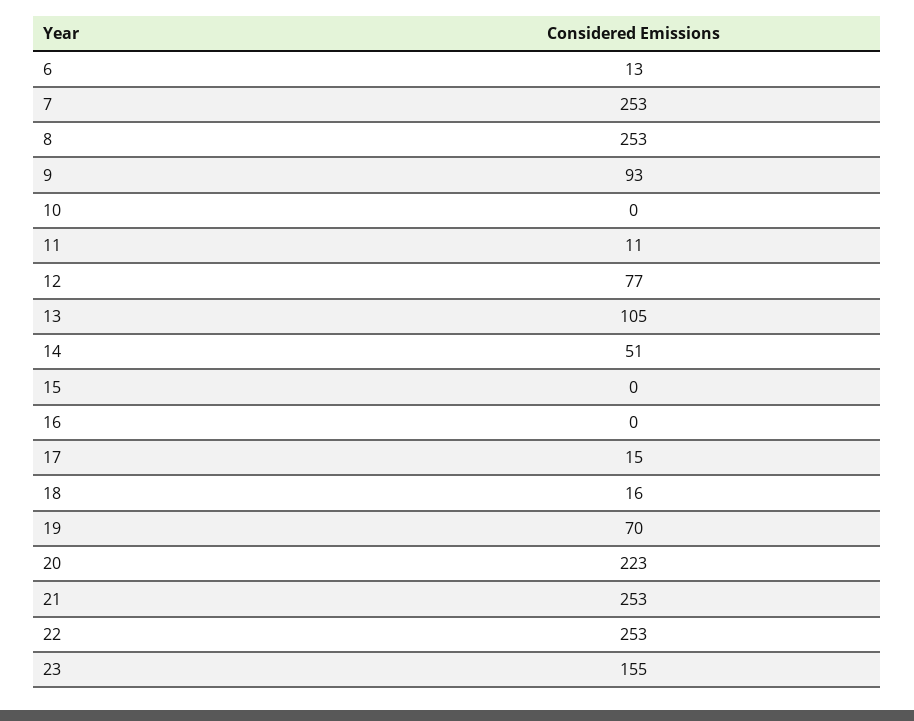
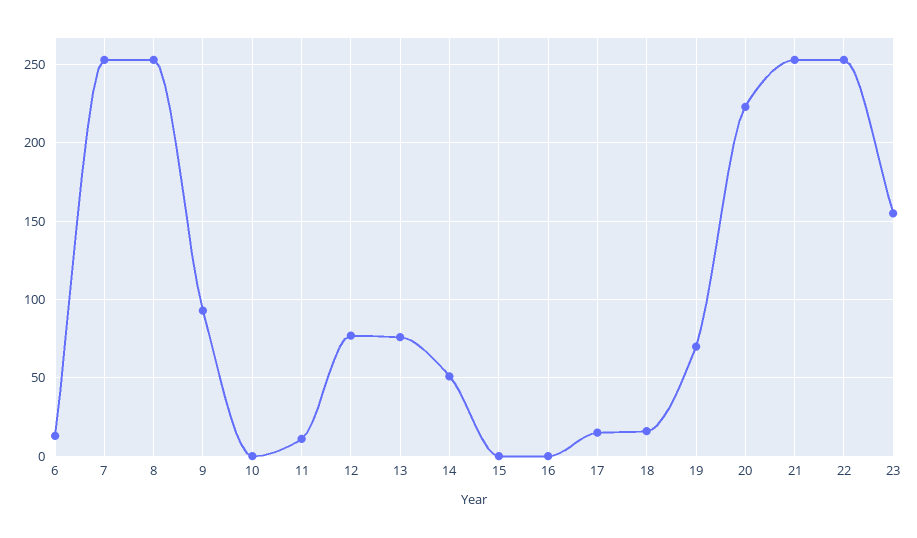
  {
    "6": 13,
    "7": 253,
    "8": 253,
    "9": 93,
    "10": 0,
    "11": 11,
    "12": 77,
-   "13": 105,
+   "13": 75,
    "14": 51,
    "15": 0,
    "16": 0,
    "17": 15,
    "18": 16,
    "19": 70,
    "20": 223,
    "21": 253,
    "22": 253,
    "23": 155
  }

